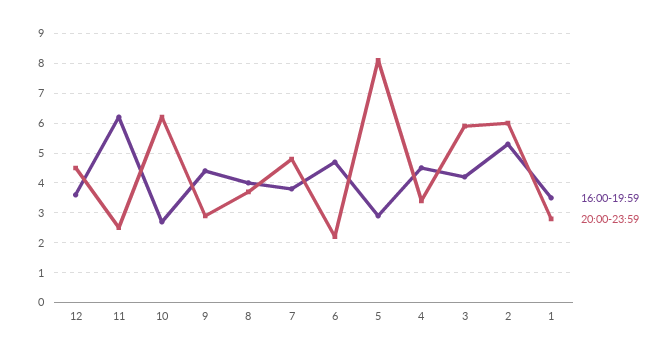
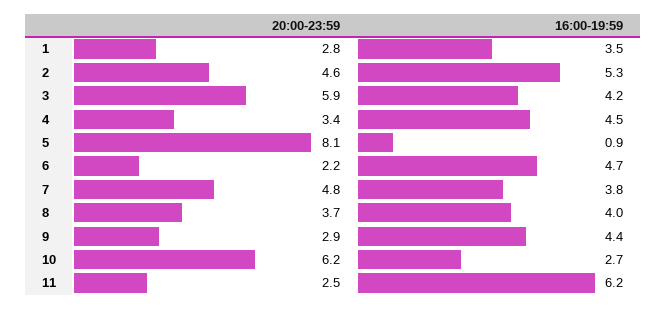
  {
    "16:00-19:59": {
-     "12": 3.5,
      "11": 6.2,
      "10": 2.7,
      "9": 4.4,
      "8": 4,
      "7": 3.8,
      "6": 4.7,
-     "5": 3,
+     "5": 0.9,
      "4": 4.5,
      "3": 4.2,
      "2": 5.3,
      "1": 3.5
    },
    "20:00-23:59": {
-     "12": 4.5,
      "11": 2.5,
      "10": 6.2,
      "9": 2.9,
      "8": 3.7,
      "7": 4.8,
      "6": 2.2,
      "5": 8.1,
      "4": 3.4,
      "3": 5.9,
-     "2": 6,
+     "2": 4.6,
      "1": 2.8
    }
  }

